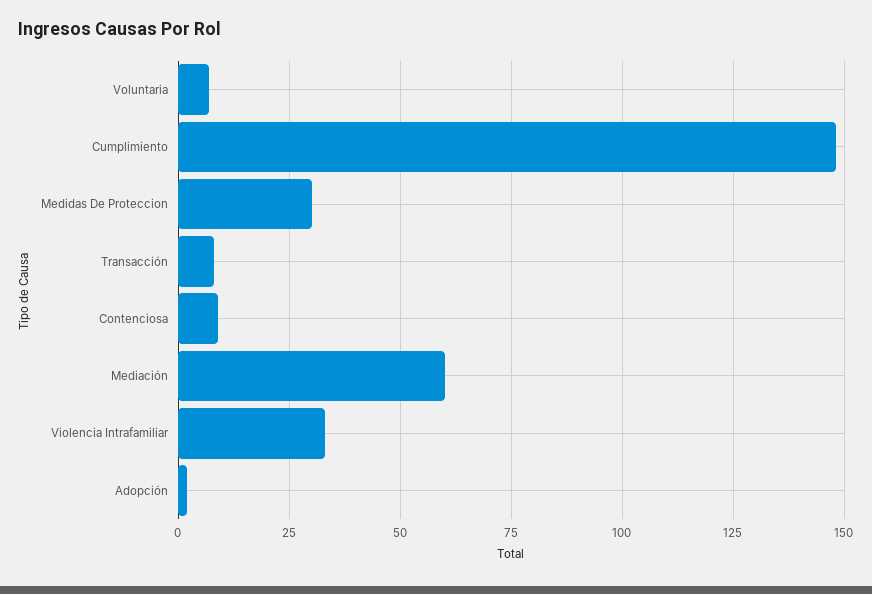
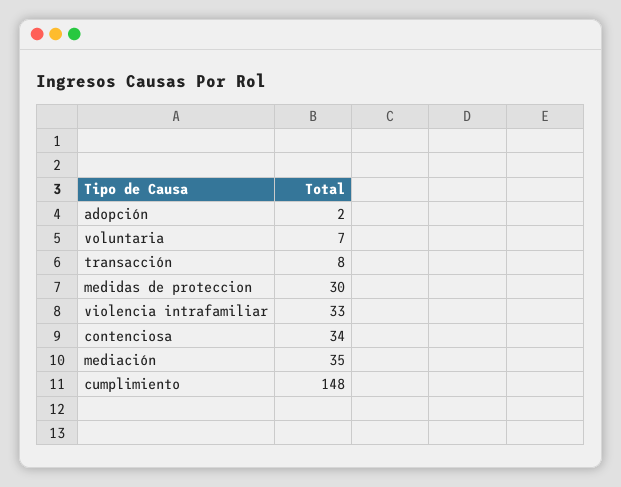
  {
    "Voluntaria": 7,
    "Cumplimiento": 148,
    "Medidas De Proteccion": 30,
    "Transacción": 8,
-   "Contenciosa": 10,
+   "Contenciosa": 34,
-   "Mediación": 60,
+   "Mediación": 35,
    "Violencia Intrafamiliar": 33,
    "Adopción": 2
  }

